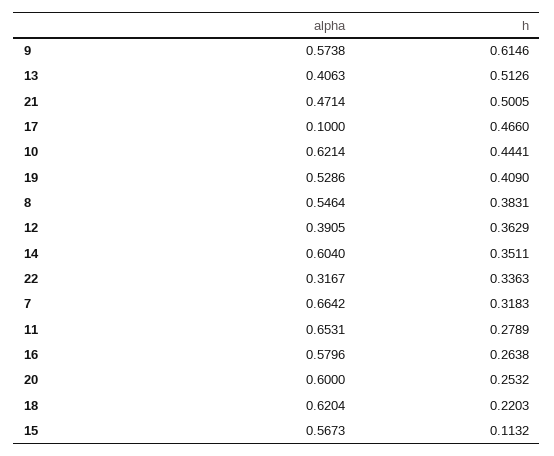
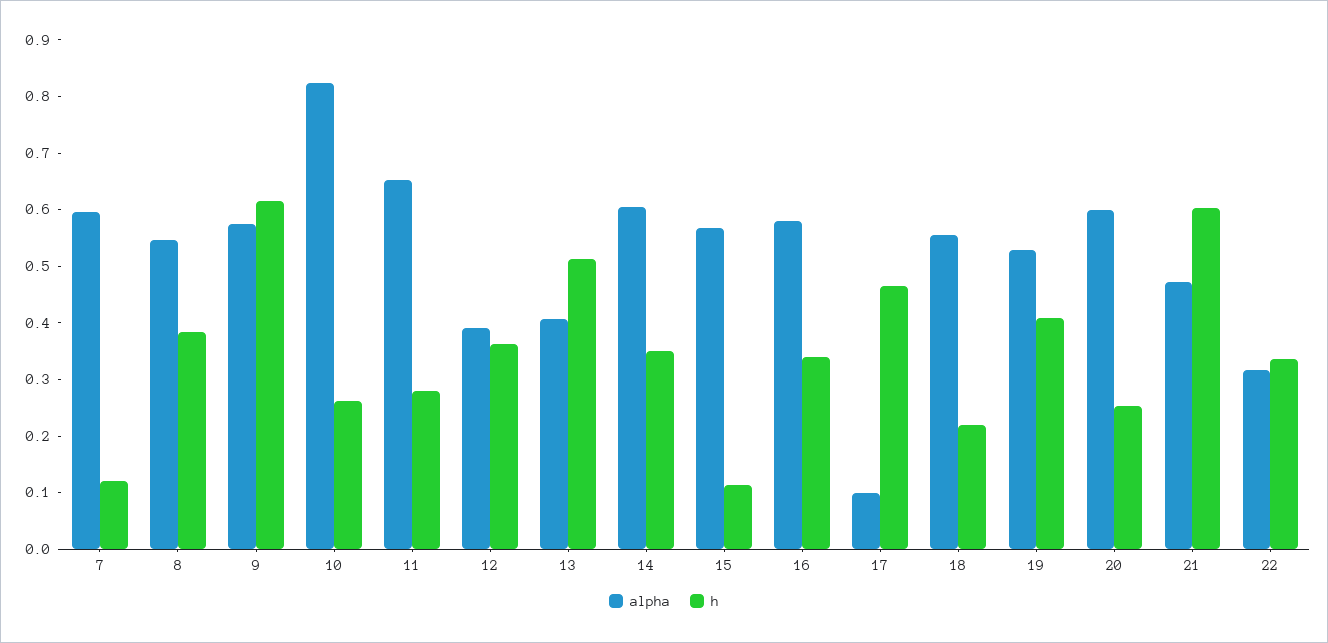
  {
    "alpha": {
      "9": 0.5738,
      "13": 0.4063,
      "21": 0.4714,
      "17": 0.1,
-     "10": 0.6214,
+     "10": 0.82,
      "19": 0.5286,
      "8": 0.5464,
      "12": 0.3905,
      "14": 0.604,
      "22": 0.3167,
-     "7": 0.6642,
+     "7": 0.6,
      "11": 0.6531,
      "16": 0.5796,
      "20": 0.6,
-     "18": 0.6204,
+     "18": 0.56,
      "15": 0.5673
    },
    "h": {
      "9": 0.6146,
      "13": 0.5126,
-     "21": 0.5005,
+     "21": 0.6,
      "17": 0.466,
-     "10": 0.4441,
+     "10": 0.26,
      "19": 0.409,
      "8": 0.3831,
      "12": 0.3629,
      "14": 0.3511,
      "22": 0.3363,
-     "7": 0.3183,
+     "7": 0.12,
      "11": 0.2789,
-     "16": 0.2638,
+     "16": 0.34,
      "20": 0.2532,
      "18": 0.2203,
      "15": 0.1132
    }
  }

